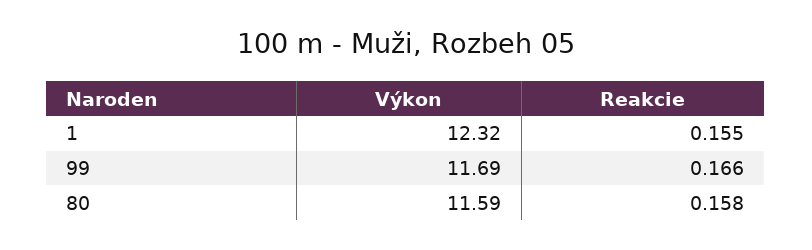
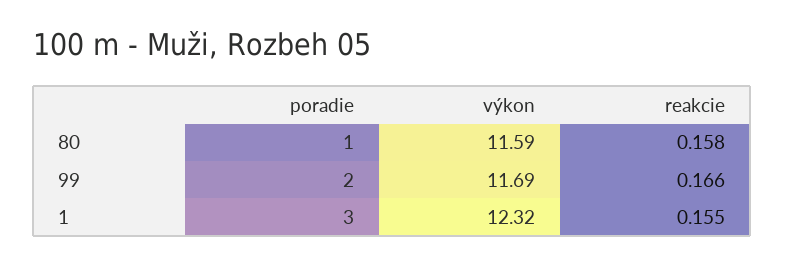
  {
    "Výkon": {
      "1": 12.32,
      "99": 11.69,
      "80": 11.59
    },
    "Reakcie": {
      "1": 0.155,
      "99": 0.166,
      "80": 0.158
-   }
+   },
+   "poradie": {
+     "80": 1,
+     "99": 2,
+     "1": 3
+   }
  }

